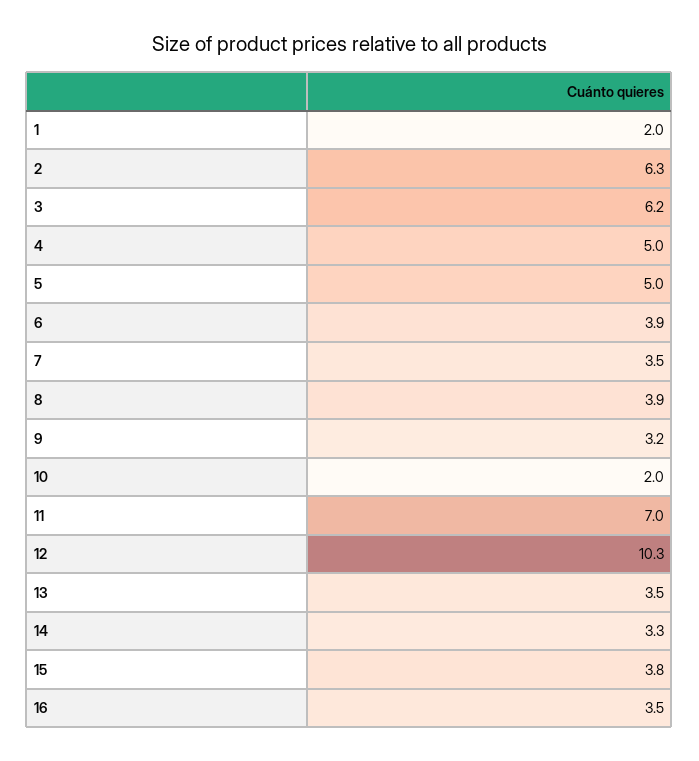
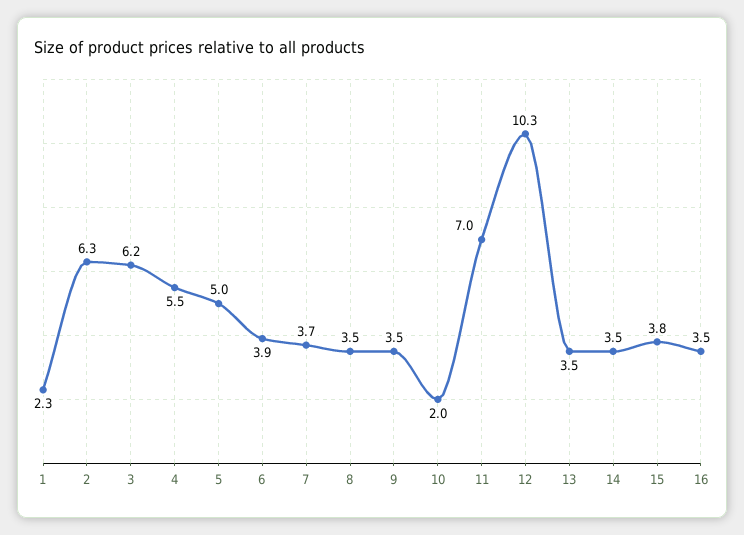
  {
-   "1": 2,
+   "1": 2.3,
    "2": 6.3,
    "3": 6.2,
-   "4": 5,
+   "4": 5.5,
    "5": 5,
    "6": 3.9,
-   "7": 3.5,
+   "7": 3.7,
-   "8": 3.9,
+   "8": 3.5,
-   "9": 3.2,
+   "9": 3.5,
    "10": 2,
    "11": 7,
    "12": 10.3,
    "13": 3.5,
-   "14": 3.3,
+   "14": 3.5,
    "15": 3.8,
    "16": 3.5
  }

